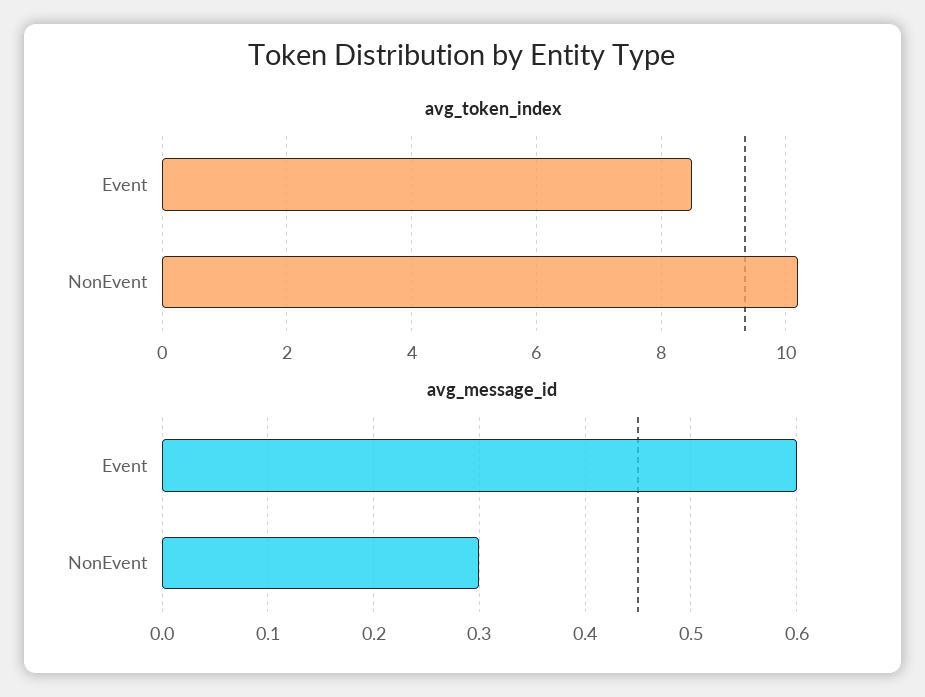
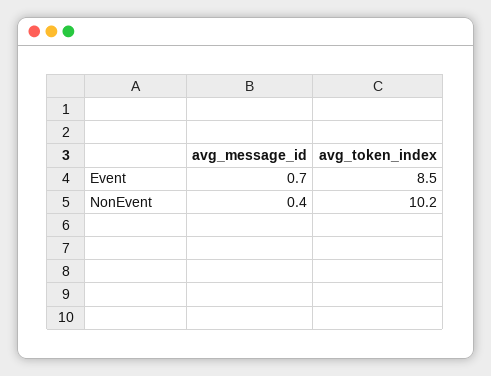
  {
    "avg_token_index": {
      "Event": 8.5,
      "NonEvent": 10.2
    },
    "avg_message_id": {
-     "Event": 0.6,
+     "Event": 0.7,
-     "NonEvent": 0.3
+     "NonEvent": 0.4
    }
  }

